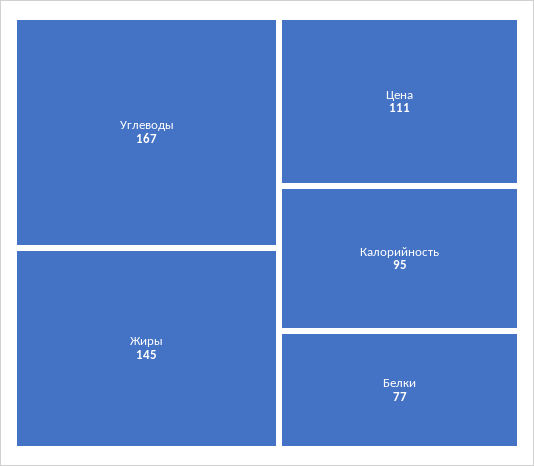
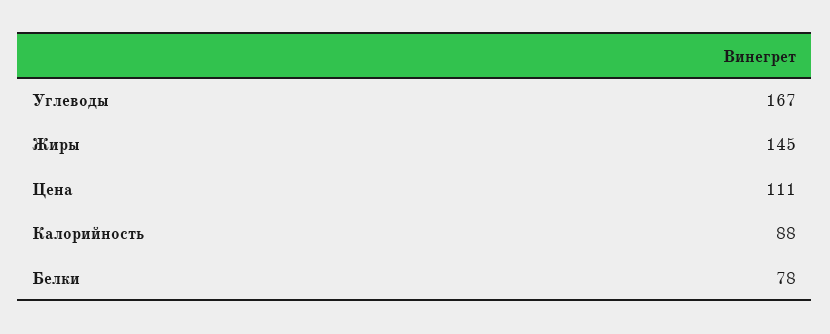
  {
    "Углеводы": 167,
    "Жиры": 145,
    "Цена": 111,
-   "Калорийность": 95,
+   "Калорийность": 88,
-   "Белки": 77
+   "Белки": 78
  }

